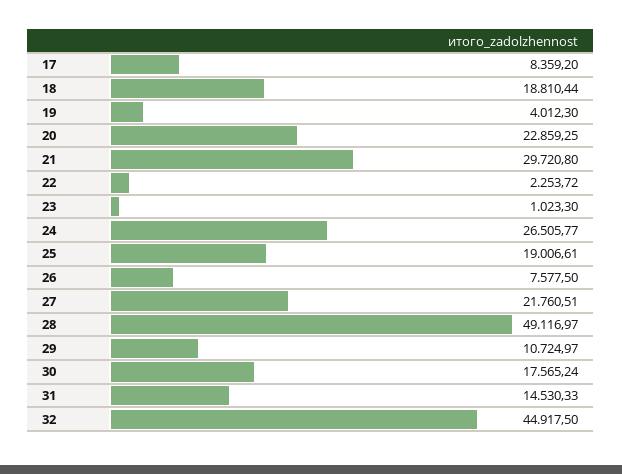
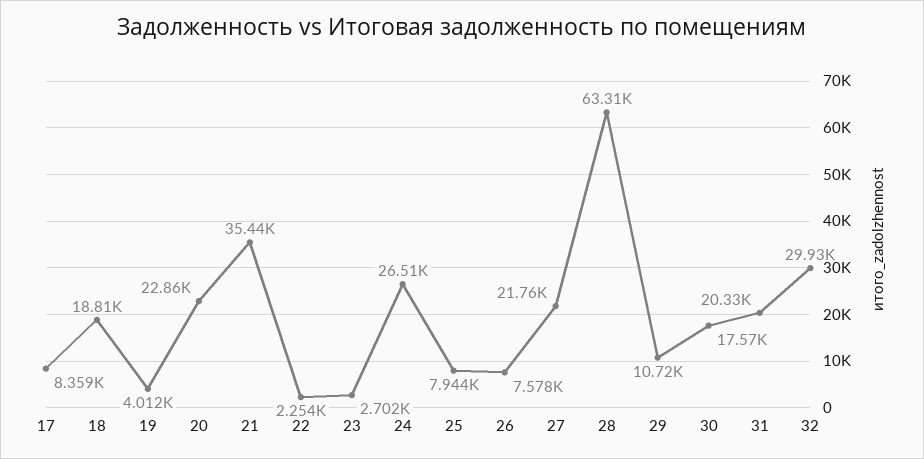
  {
    "17": 8359.2,
    "18": 18810.44,
    "19": 4012.3,
    "20": 22859.25,
-   "21": 29720.8,
+   "21": 35440,
    "22": 2253.72,
-   "23": 1023.3,
+   "23": 2702,
    "24": 26505.77,
-   "25": 19006.61,
+   "25": 7944,
    "26": 7577.5,
    "27": 21760.51,
-   "28": 49116.97,
+   "28": 63310,
    "29": 10724.97,
    "30": 17565.24,
-   "31": 14530.33,
+   "31": 20330,
-   "32": 44917.5
+   "32": 29930
  }

